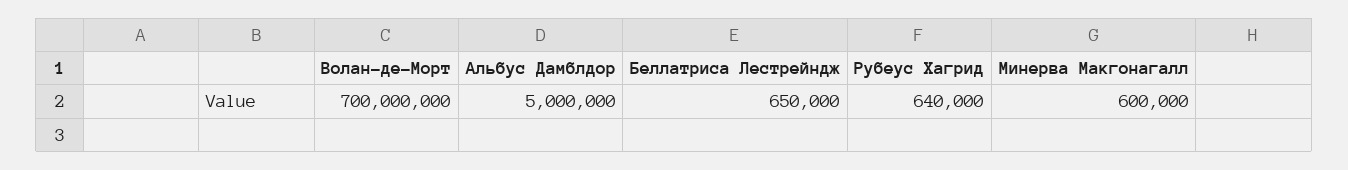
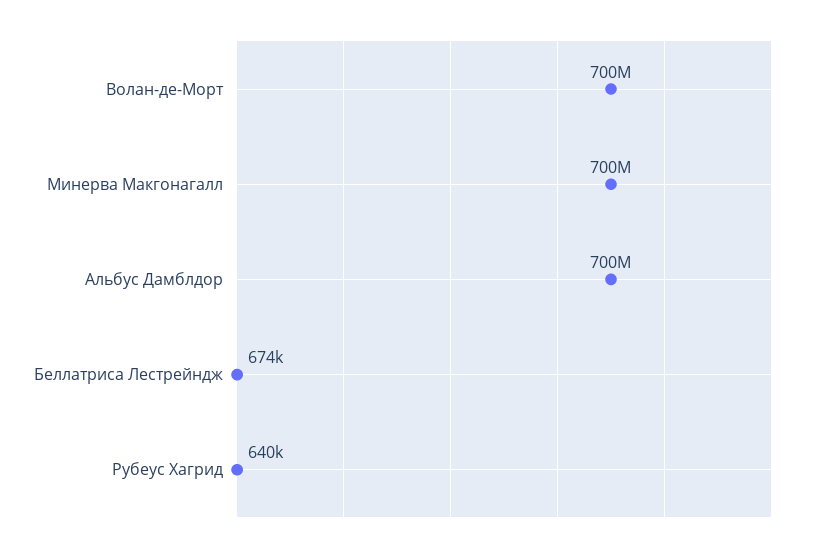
  {
    "Волан-де-Морт": 700000000,
-   "Альбус Дамблдор": 5000000,
+   "Альбус Дамблдор": 700000000,
-   "Беллатриса Лестрейндж": 650000,
+   "Беллатриса Лестрейндж": 674000,
    "Рубеус Хагрид": 640000,
-   "Минерва Макгонагалл": 600000
+   "Минерва Макгонагалл": 700000000
  }

